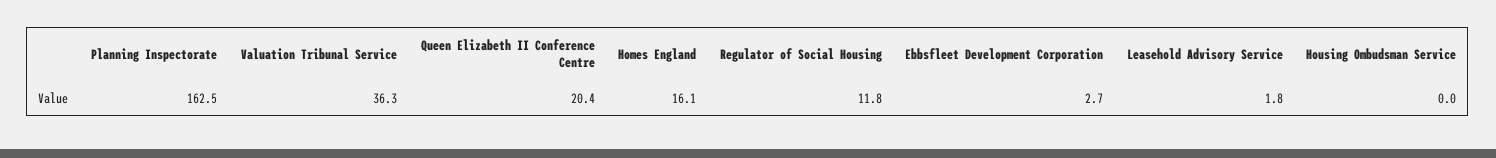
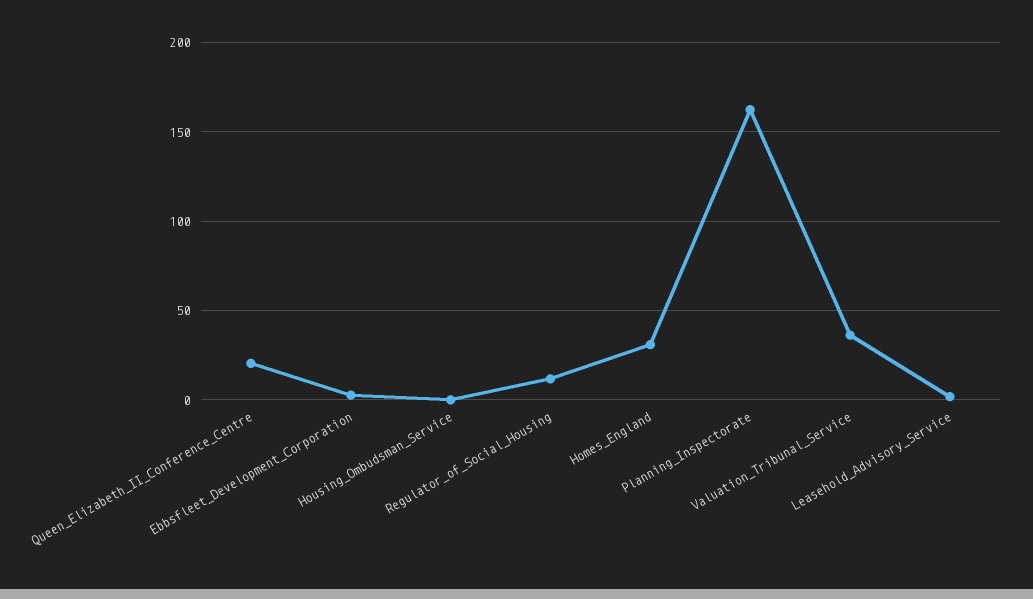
  {
    "Planning Inspectorate": 162.5,
    "Valuation Tribunal Service": 36.3,
    "Queen Elizabeth II Conference Centre": 20.4,
-   "Homes England": 16.1,
+   "Homes England": 30,
    "Regulator of Social Housing": 11.8,
    "Ebbsfleet Development Corporation": 2.7,
    "Leasehold Advisory Service": 1.8,
    "Housing Ombudsman Service": 0
  }

